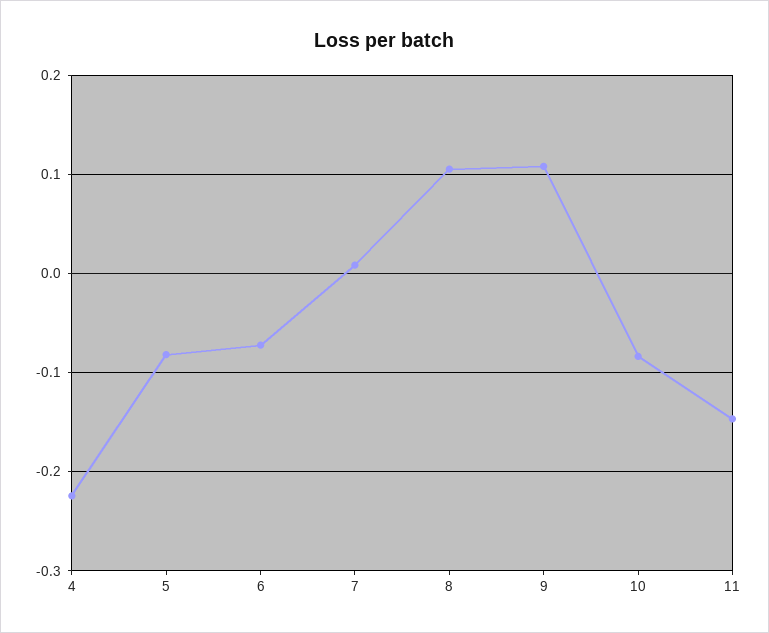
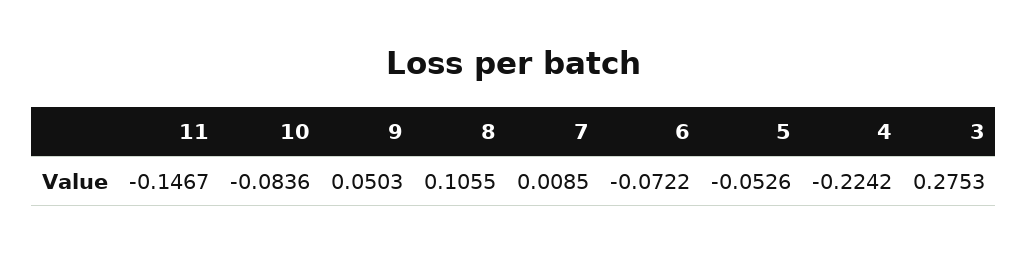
  {
    "4": -0.2242,
-   "5": -0.08,
+   "5": -0.0526,
    "6": -0.0722,
    "7": 0.0085,
    "8": 0.1055,
-   "9": 0.11,
+   "9": 0.0503,
    "10": -0.0836,
-   "11": -0.1467
+   "11": -0.1467,
+   "3": 0.2753
  }

